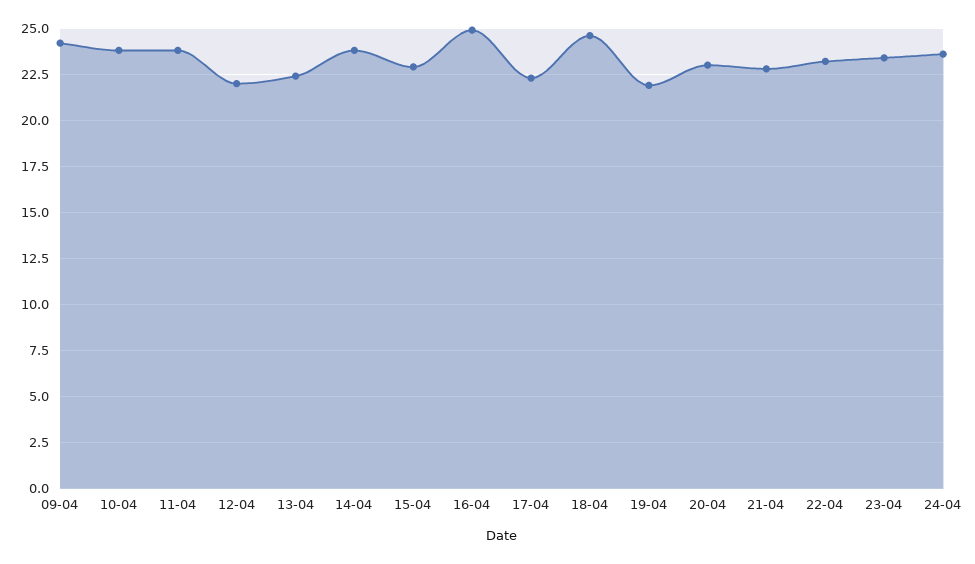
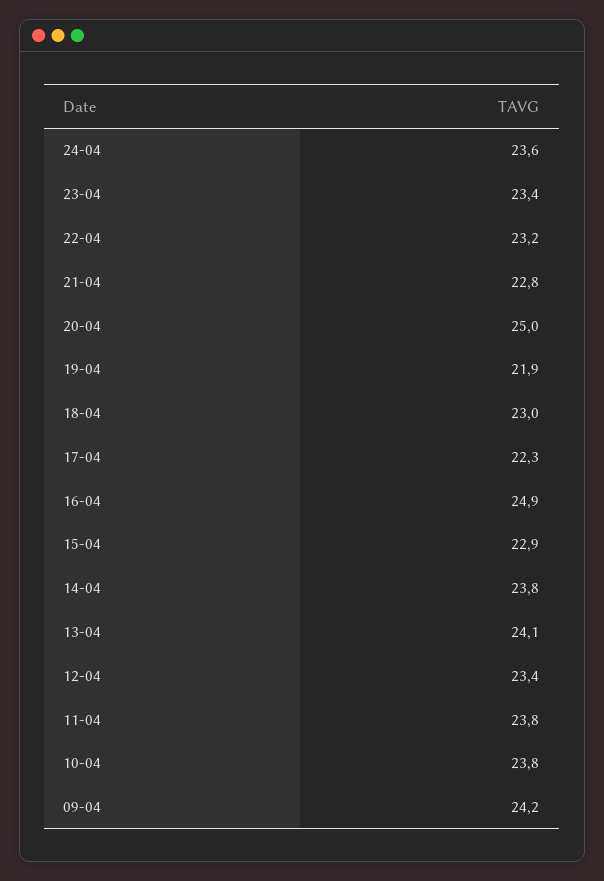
  {
    "09-04": 24.2,
    "10-04": 23.8,
    "11-04": 23.8,
-   "12-04": 22,
+   "12-04": 23.4,
-   "13-04": 22.5,
+   "13-04": 24.1,
    "14-04": 23.8,
    "15-04": 22.9,
    "16-04": 24.9,
    "17-04": 22.3,
-   "18-04": 24.5,
+   "18-04": 23,
    "19-04": 21.9,
-   "20-04": 23,
+   "20-04": 25,
    "21-04": 22.8,
    "22-04": 23.2,
    "23-04": 23.4,
    "24-04": 23.6
  }

